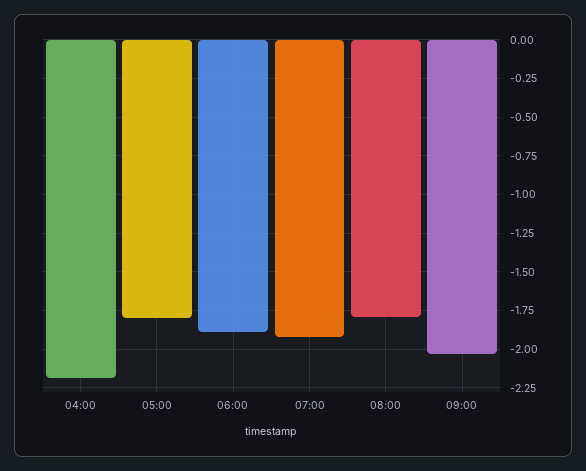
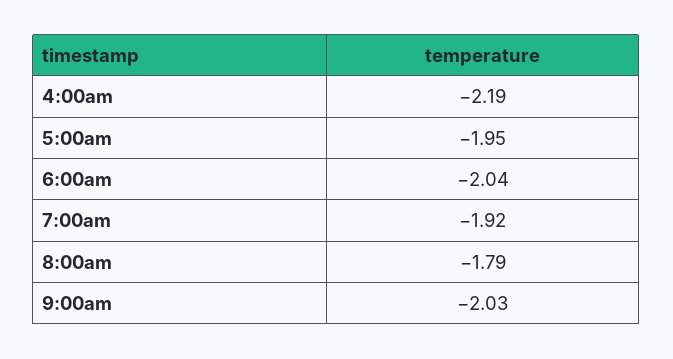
  {
    "04:00": -2.19,
-   "05:00": -1.8,
+   "05:00": -1.95,
-   "06:00": -1.9,
+   "06:00": -2.04,
    "07:00": -1.92,
    "08:00": -1.79,
    "09:00": -2.03
  }

